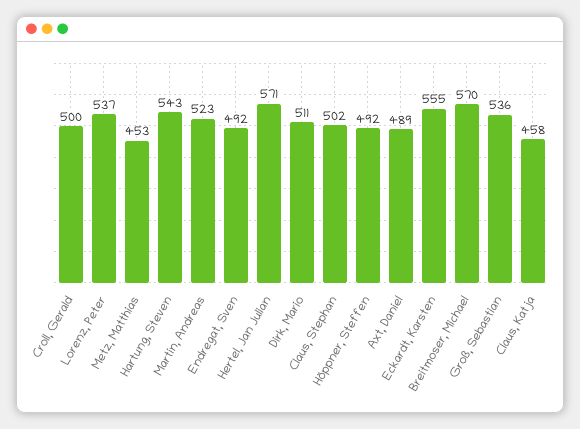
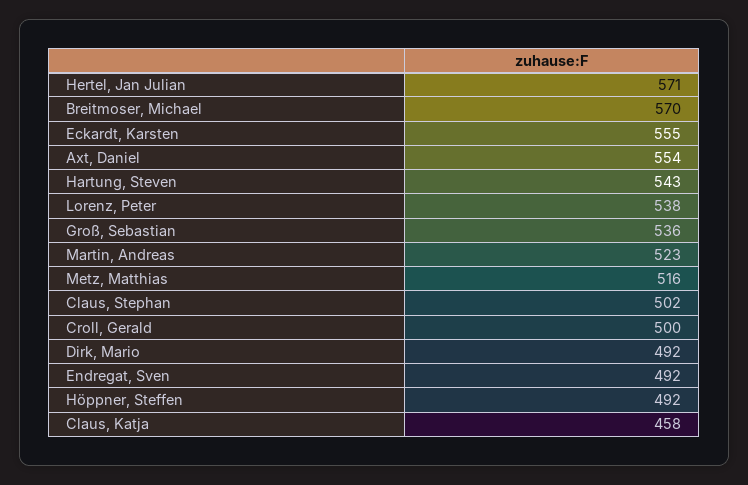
  {
    "Croll, Gerald": 500,
-   "Lorenz, Peter": 537,
+   "Lorenz, Peter": 538,
-   "Metz, Matthias": 453,
+   "Metz, Matthias": 516,
    "Hartung, Steven": 543,
    "Martin, Andreas": 523,
    "Endregat, Sven": 492,
    "Hertel, Jan Julian": 571,
-   "Dirk, Mario": 511,
+   "Dirk, Mario": 492,
    "Claus, Stephan": 502,
    "Höppner, Steffen": 492,
-   "Axt, Daniel": 489,
+   "Axt, Daniel": 554,
    "Eckardt, Karsten": 555,
    "Breitmoser, Michael": 570,
    "Groß, Sebastian": 536,
    "Claus, Katja": 458
  }

